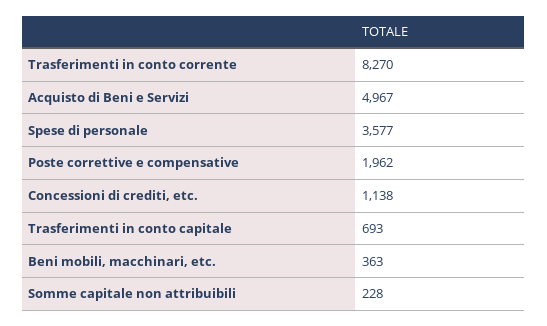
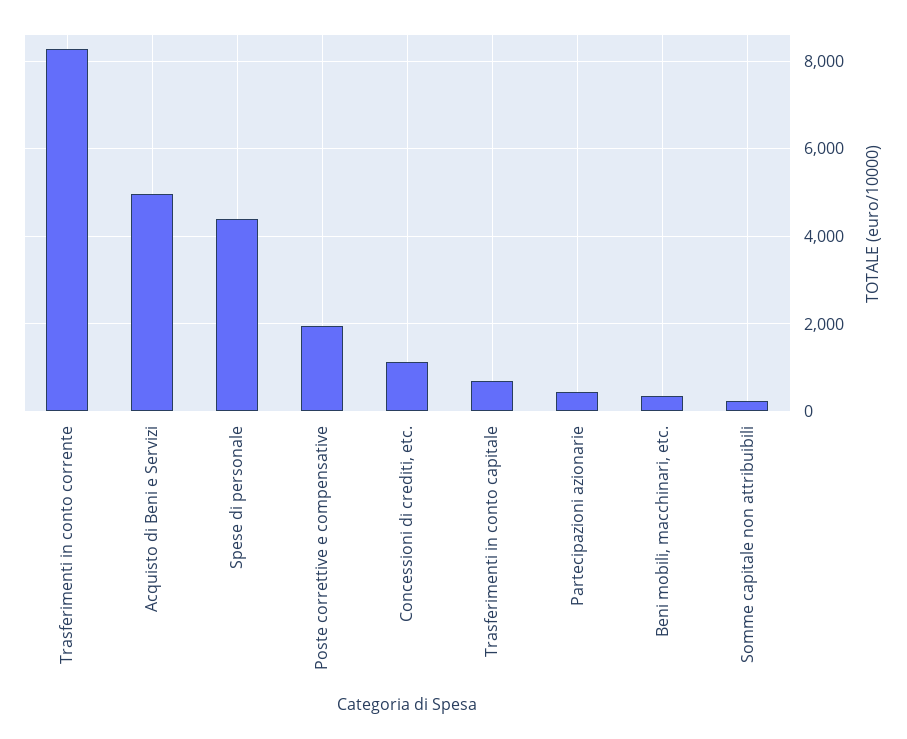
  {
    "Trasferimenti in conto corrente": 8270,
    "Acquisto di Beni e Servizi": 4967,
-   "Spese di personale": 3577,
+   "Spese di personale": 4400,
    "Poste correttive e compensative": 1962,
    "Concessioni di crediti, etc.": 1138,
    "Trasferimenti in conto capitale": 693,
    "Beni mobili, macchinari, etc.": 363,
-   "Somme capitale non attribuibili": 228
+   "Somme capitale non attribuibili": 228,
+   "Partecipazioni azionarie": 400
  }

